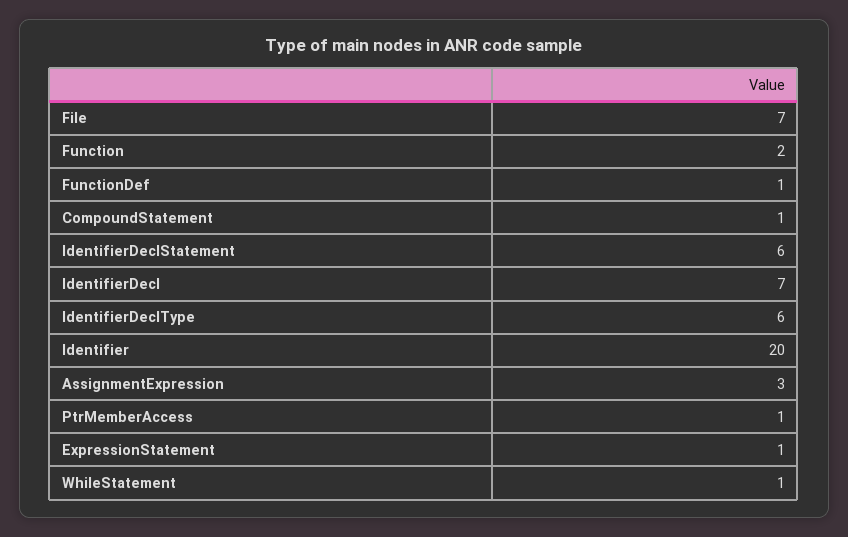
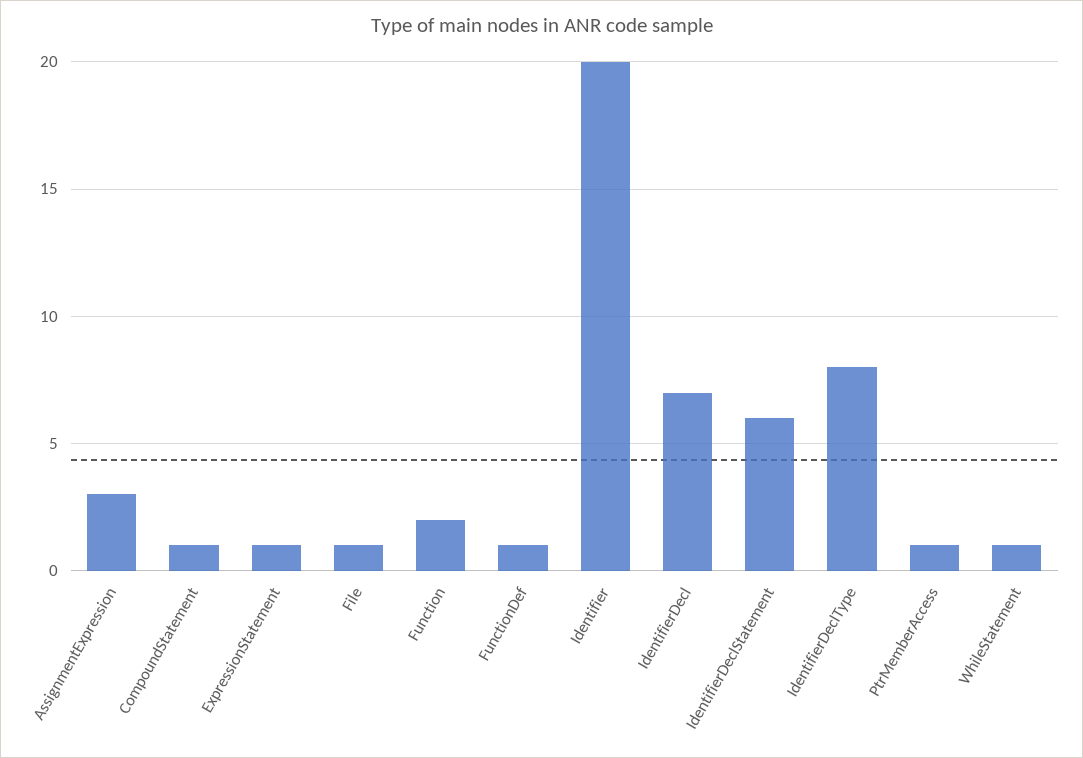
  {
-   "File": 7,
+   "File": 1,
    "Function": 2,
    "FunctionDef": 1,
    "CompoundStatement": 1,
    "IdentifierDeclStatement": 6,
    "IdentifierDecl": 7,
-   "IdentifierDeclType": 6,
+   "IdentifierDeclType": 8,
    "Identifier": 20,
    "AssignmentExpression": 3,
    "PtrMemberAccess": 1,
    "ExpressionStatement": 1,
    "WhileStatement": 1
  }

